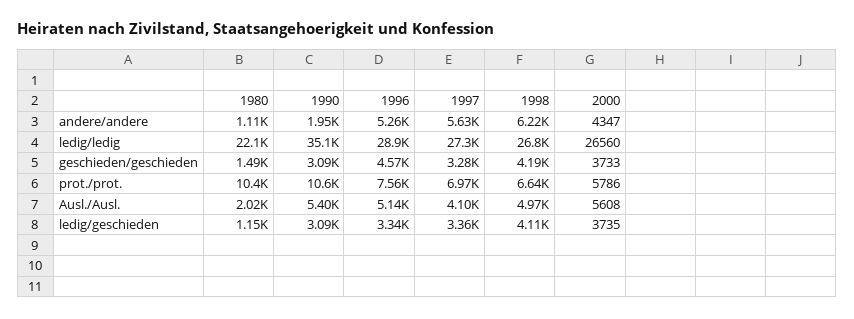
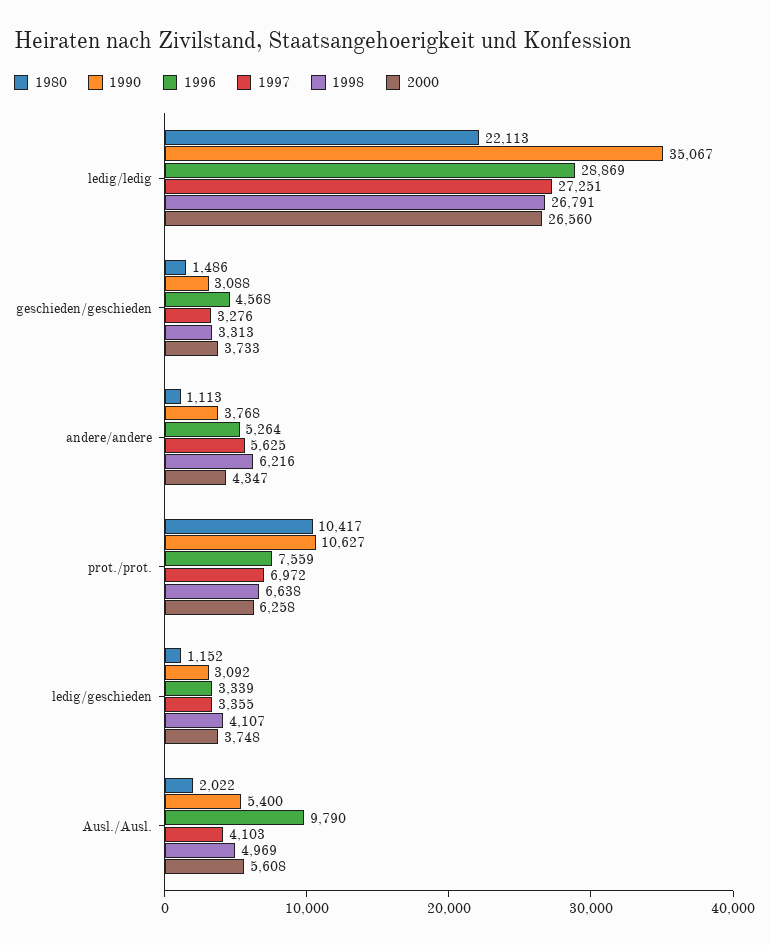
  {
    "1980": {
      "andere/andere": 1113,
      "ledig/ledig": 22113,
      "geschieden/geschieden": 1486,
      "prot./prot.": 10417,
      "Ausl./Ausl.": 2022,
      "ledig/geschieden": 1152
    },
    "1990": {
-     "andere/andere": 1950,
+     "andere/andere": 3768,
      "ledig/ledig": 35067,
      "geschieden/geschieden": 3088,
      "prot./prot.": 10627,
      "Ausl./Ausl.": 5400,
      "ledig/geschieden": 3092
    },
    "1996": {
      "andere/andere": 5264,
      "ledig/ledig": 28869,
      "geschieden/geschieden": 4568,
      "prot./prot.": 7559,
-     "Ausl./Ausl.": 5140,
+     "Ausl./Ausl.": 9790,
      "ledig/geschieden": 3339
    },
    "1997": {
      "andere/andere": 5625,
      "ledig/ledig": 27251,
      "geschieden/geschieden": 3276,
      "prot./prot.": 6972,
      "Ausl./Ausl.": 4103,
      "ledig/geschieden": 3355
    },
    "1998": {
      "andere/andere": 6216,
      "ledig/ledig": 26791,
-     "geschieden/geschieden": 4190,
+     "geschieden/geschieden": 3313,
      "prot./prot.": 6638,
      "Ausl./Ausl.": 4969,
      "ledig/geschieden": 4107
    },
    "2000": {
      "andere/andere": 4347,
      "ledig/ledig": 26560,
      "geschieden/geschieden": 3733,
-     "prot./prot.": 5786,
+     "prot./prot.": 6258,
      "Ausl./Ausl.": 5608,
-     "ledig/geschieden": 3735
+     "ledig/geschieden": 3748
    }
  }

